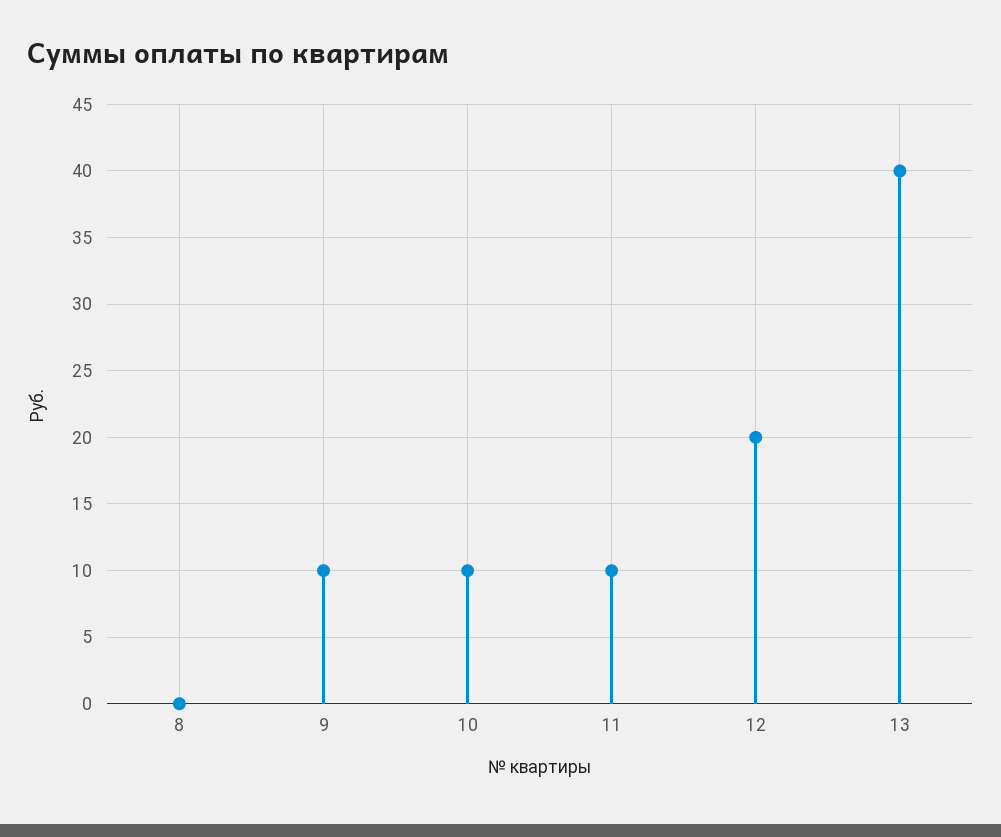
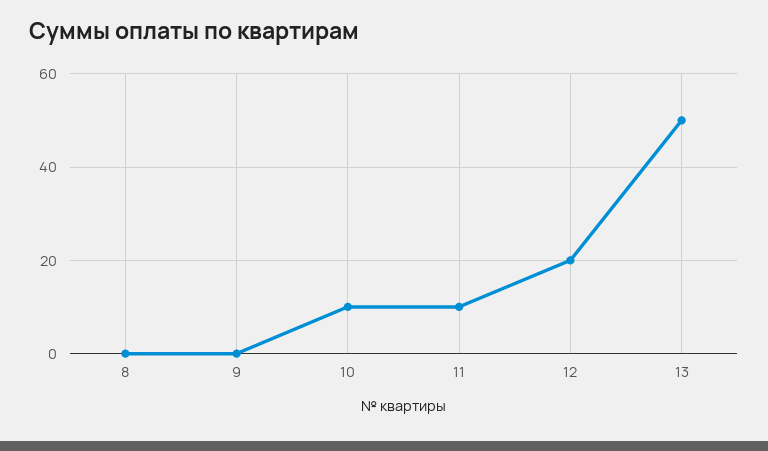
  {
    "8": 0,
-   "9": 10,
+   "9": 0,
    "10": 10,
    "11": 10,
    "12": 20,
-   "13": 40
+   "13": 50
  }

